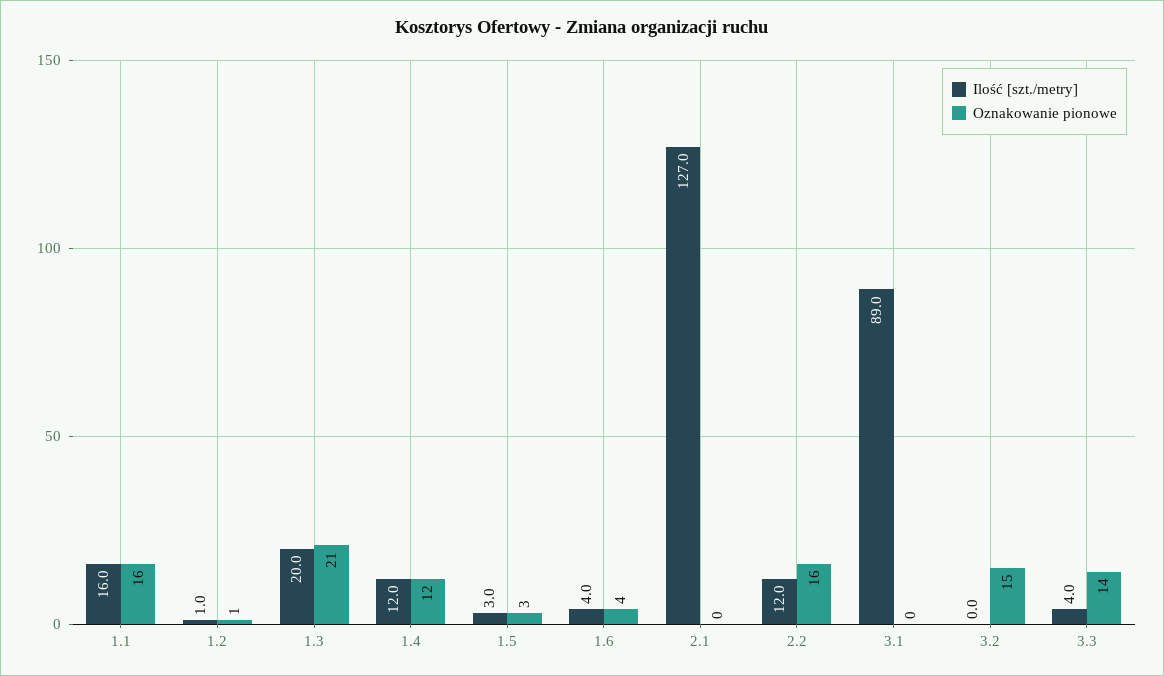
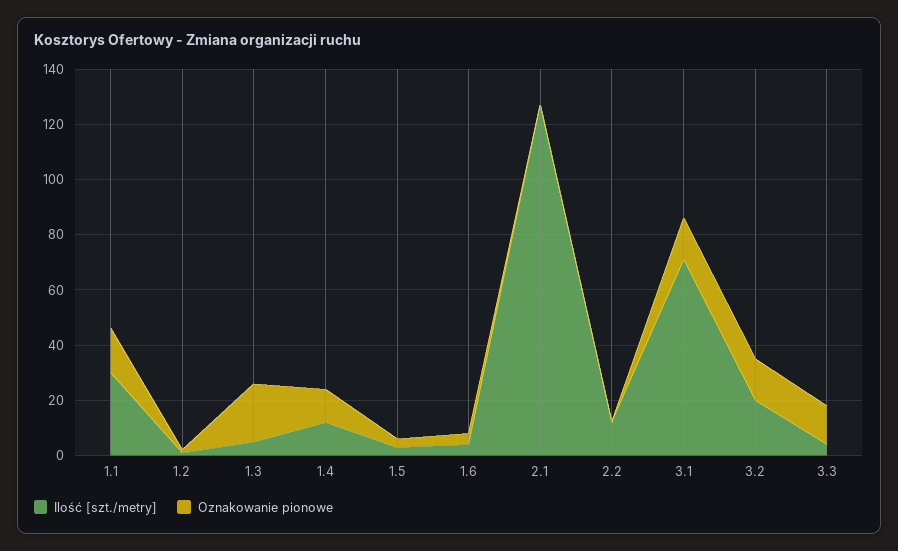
  {
    "Ilość [szt./metry]": {
-     "1.1": 16,
+     "1.1": 30,
      "1.2": 1,
-     "1.3": 20,
+     "1.3": 5,
      "1.4": 12,
      "1.5": 3,
      "1.6": 4,
      "2.1": 127,
      "2.2": 12,
-     "3.1": 89,
+     "3.1": 70,
-     "3.2": 0,
+     "3.2": 20,
      "3.3": 4
    },
    "Oznakowanie pionowe": {
      "1.1": 16,
      "1.2": 1,
      "1.3": 21,
      "1.4": 12,
      "1.5": 3,
      "1.6": 4,
      "2.1": 0,
-     "2.2": 16,
+     "2.2": 0,
-     "3.1": 0,
+     "3.1": 15,
      "3.2": 15,
      "3.3": 14
    }
  }

